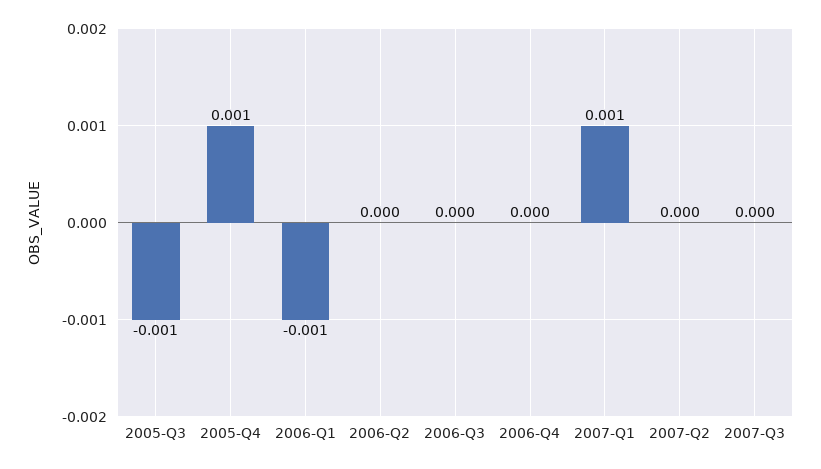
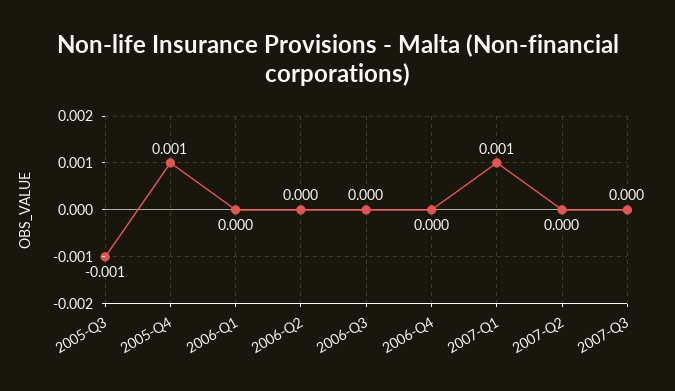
  {
    "2005-Q3": -0.001,
    "2005-Q4": 0.001,
-   "2006-Q1": -0.001,
+   "2006-Q1": 0,
    "2006-Q2": 0,
    "2006-Q3": 0,
    "2006-Q4": 0,
    "2007-Q1": 0.001,
    "2007-Q2": 0,
    "2007-Q3": 0
  }

